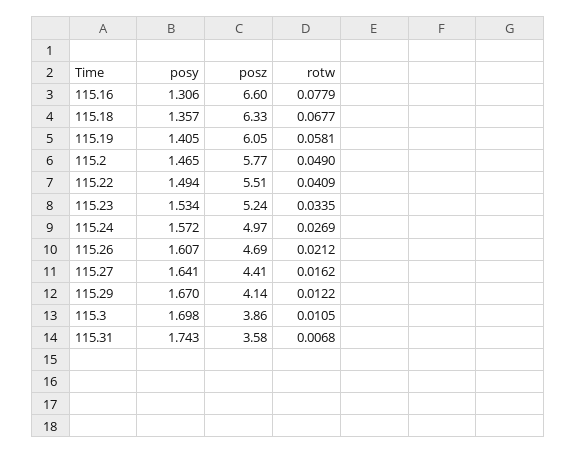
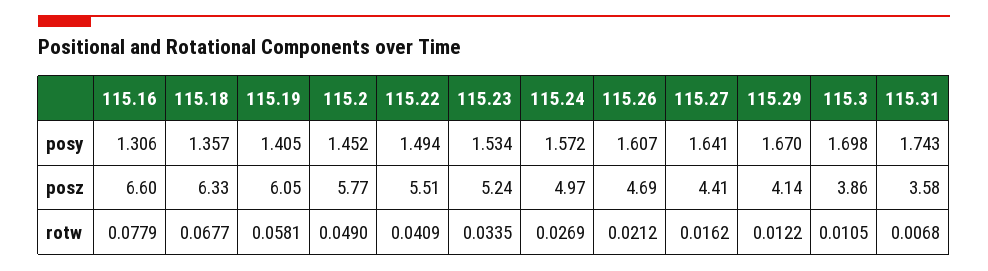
  {
    "posy": {
      "115.16": 1.306,
      "115.18": 1.357,
      "115.19": 1.405,
-     "115.2": 1.465,
+     "115.2": 1.452,
      "115.22": 1.494,
      "115.23": 1.534,
      "115.24": 1.572,
      "115.26": 1.607,
      "115.27": 1.641,
      "115.29": 1.67,
      "115.3": 1.698,
      "115.31": 1.743
    },
    "posz": {
      "115.16": 6.6,
      "115.18": 6.33,
      "115.19": 6.05,
      "115.2": 5.77,
      "115.22": 5.51,
      "115.23": 5.24,
      "115.24": 4.97,
      "115.26": 4.69,
      "115.27": 4.41,
      "115.29": 4.14,
      "115.3": 3.86,
      "115.31": 3.58
    },
    "rotw": {
      "115.16": 0.0779,
      "115.18": 0.0677,
      "115.19": 0.0581,
      "115.2": 0.049,
      "115.22": 0.0409,
      "115.23": 0.0335,
      "115.24": 0.0269,
      "115.26": 0.0212,
      "115.27": 0.0162,
      "115.29": 0.0122,
      "115.3": 0.0105,
      "115.31": 0.0068
    }
  }

